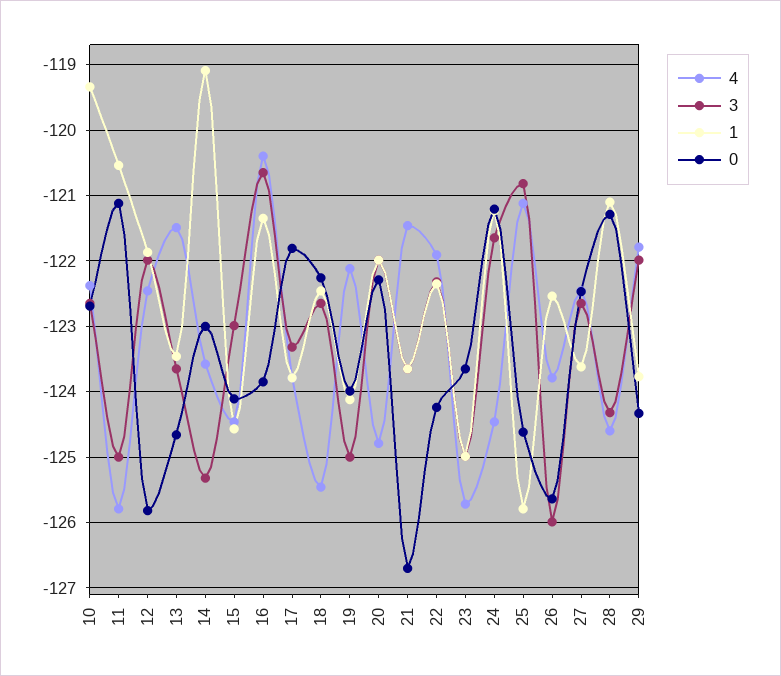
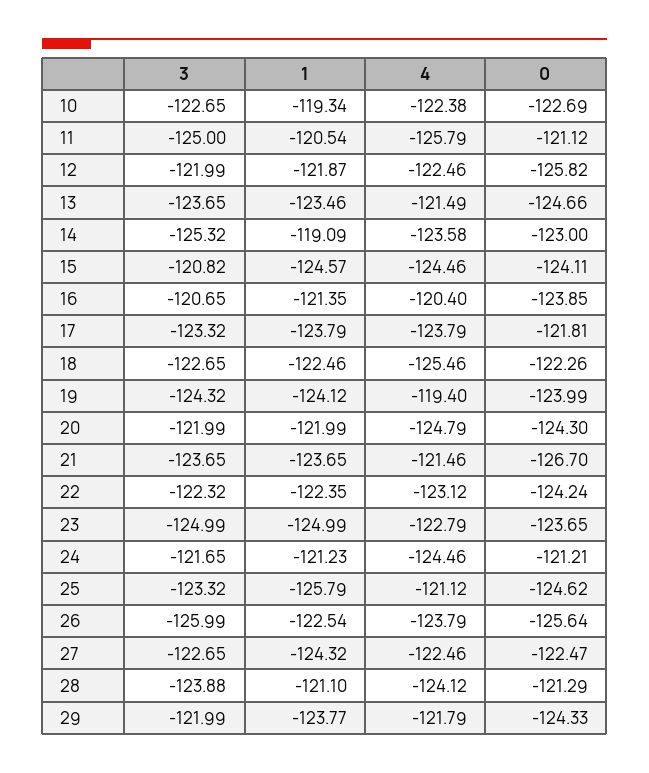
  {
    "4": {
      "10": -122.38,
      "11": -125.79,
      "12": -122.46,
      "13": -121.49,
      "14": -123.58,
      "15": -124.46,
      "16": -120.4,
      "17": -123.79,
      "18": -125.46,
-     "19": -122.1,
+     "19": -119.4,
      "20": -124.79,
      "21": -121.46,
-     "22": -121.9,
+     "22": -123.12,
-     "23": -125.7,
+     "23": -122.79,
      "24": -124.46,
      "25": -121.12,
      "26": -123.79,
      "27": -122.46,
-     "28": -124.6,
+     "28": -124.12,
      "29": -121.79
    },
    "3": {
      "10": -122.65,
      "11": -125,
      "12": -121.99,
      "13": -123.65,
      "14": -125.32,
-     "15": -123,
+     "15": -120.82,
      "16": -120.65,
      "17": -123.32,
      "18": -122.65,
-     "19": -125,
+     "19": -124.32,
      "20": -121.99,
      "21": -123.65,
      "22": -122.32,
      "23": -124.99,
      "24": -121.65,
-     "25": -120.8,
+     "25": -123.32,
      "26": -125.99,
      "27": -122.65,
-     "28": -124.3,
+     "28": -123.88,
      "29": -121.99
    },
    "1": {
      "10": -119.34,
      "11": -120.54,
      "12": -121.87,
      "13": -123.46,
      "14": -119.09,
      "15": -124.57,
      "16": -121.35,
      "17": -123.79,
      "18": -122.46,
      "19": -124.12,
      "20": -121.99,
      "21": -123.65,
      "22": -122.35,
      "23": -124.99,
      "24": -121.23,
      "25": -125.79,
      "26": -122.54,
-     "27": -123.6,
+     "27": -124.32,
      "28": -121.1,
      "29": -123.77
    },
    "0": {
      "10": -122.69,
      "11": -121.12,
      "12": -125.82,
      "13": -124.66,
      "14": -123,
      "15": -124.11,
      "16": -123.85,
      "17": -121.81,
      "18": -122.26,
      "19": -123.99,
-     "20": -122.3,
+     "20": -124.3,
      "21": -126.7,
      "22": -124.24,
      "23": -123.65,
      "24": -121.21,
      "25": -124.62,
      "26": -125.64,
      "27": -122.47,
      "28": -121.29,
      "29": -124.33
    }
  }

